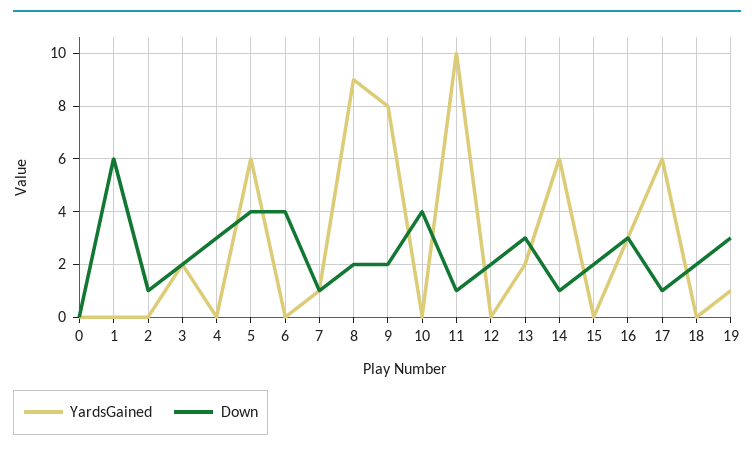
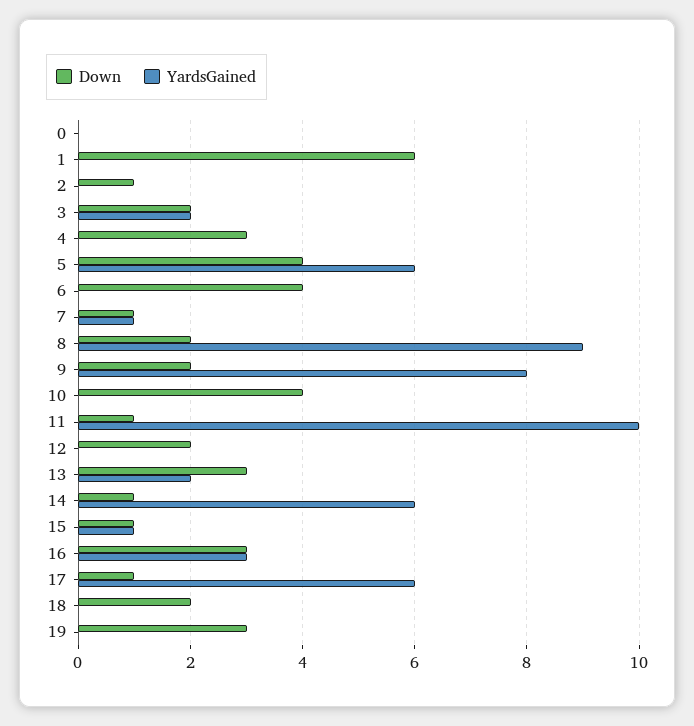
  {
    "YardsGained": {
      "0": 0,
      "1": 0,
      "2": 0,
      "3": 2,
      "4": 0,
      "5": 6,
      "6": 0,
      "7": 1,
      "8": 9,
      "9": 8,
      "10": 0,
      "11": 10,
      "12": 0,
      "13": 2,
      "14": 6,
-     "15": 0,
+     "15": 1,
      "16": 3,
      "17": 6,
      "18": 0,
-     "19": 1
+     "19": 0
    },
    "Down": {
      "0": 0,
      "1": 6,
      "2": 1,
      "3": 2,
      "4": 3,
      "5": 4,
      "6": 4,
      "7": 1,
      "8": 2,
      "9": 2,
      "10": 4,
      "11": 1,
      "12": 2,
      "13": 3,
      "14": 1,
-     "15": 2,
+     "15": 1,
      "16": 3,
      "17": 1,
      "18": 2,
      "19": 3
    }
  }

